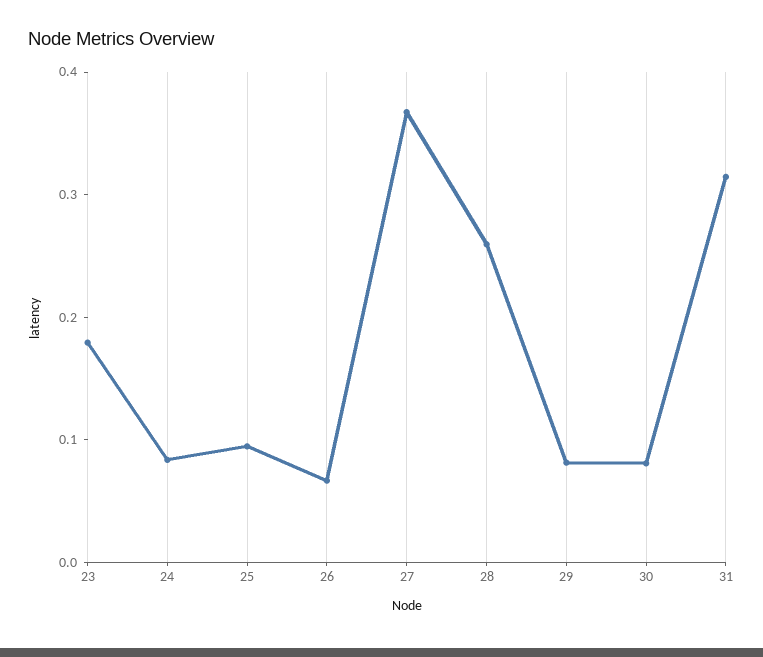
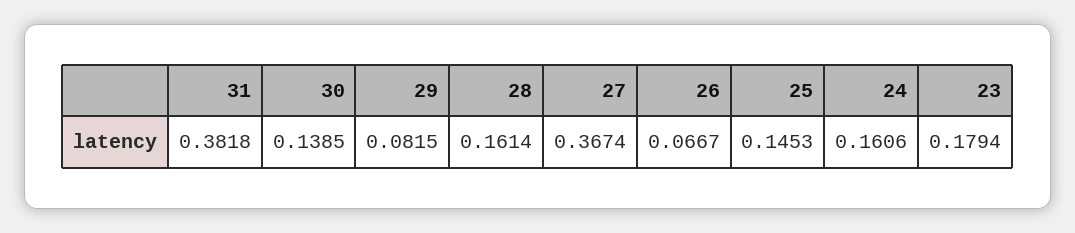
  {
    "23": 0.1794,
-   "24": 0.08,
+   "24": 0.1606,
-   "25": 0.1,
+   "25": 0.1453,
    "26": 0.0667,
    "27": 0.3674,
-   "28": 0.26,
+   "28": 0.1614,
    "29": 0.0815,
-   "30": 0.08,
+   "30": 0.1385,
-   "31": 0.32
+   "31": 0.3818
  }

